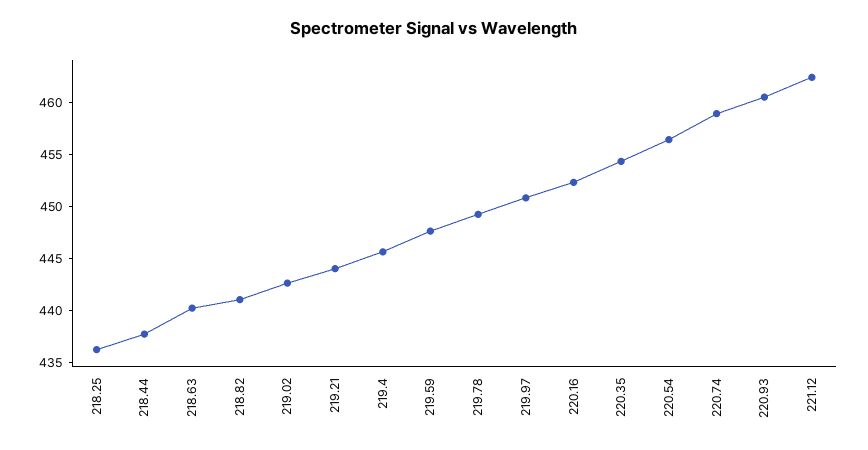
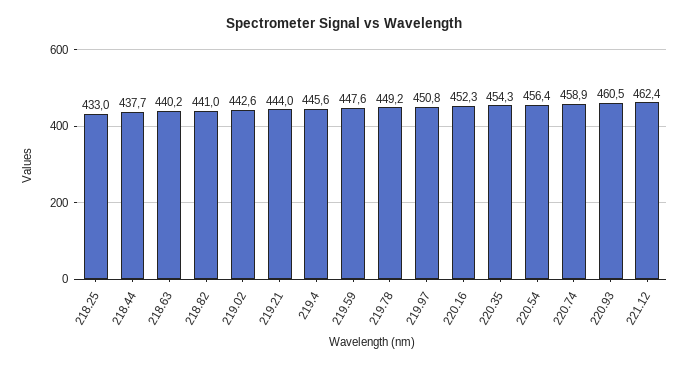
  {
-   "218.25": 436,
+   "218.25": 433,
    "218.44": 437.7,
    "218.63": 440.2,
    "218.82": 441,
    "219.02": 442.6,
    "219.21": 444,
    "219.4": 445.6,
    "219.59": 447.6,
    "219.78": 449.2,
    "219.97": 450.8,
    "220.16": 452.3,
    "220.35": 454.3,
    "220.54": 456.4,
    "220.74": 458.9,
    "220.93": 460.5,
    "221.12": 462.4
  }

